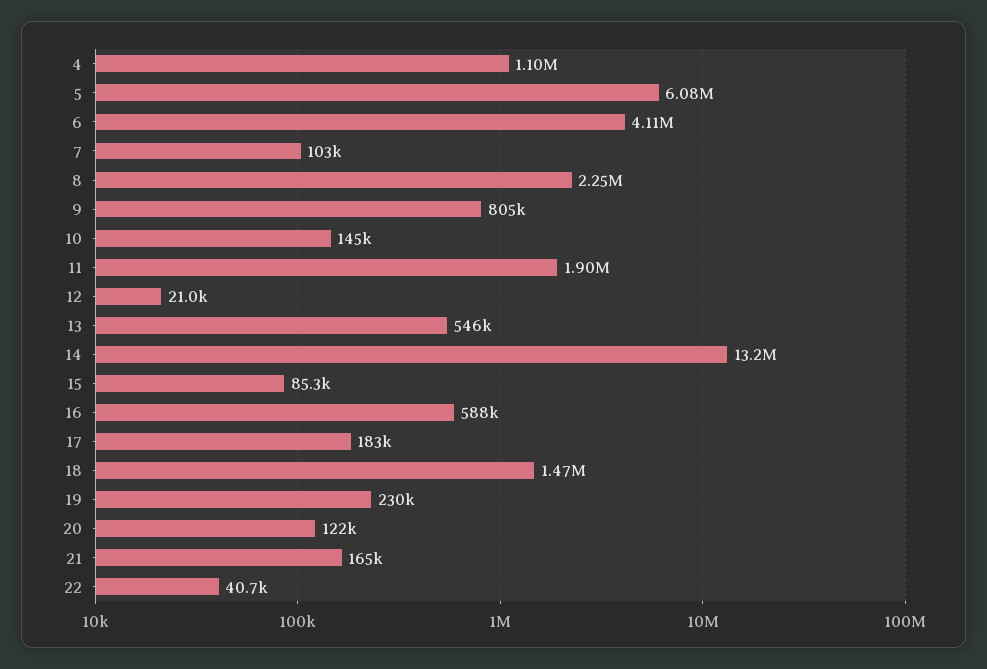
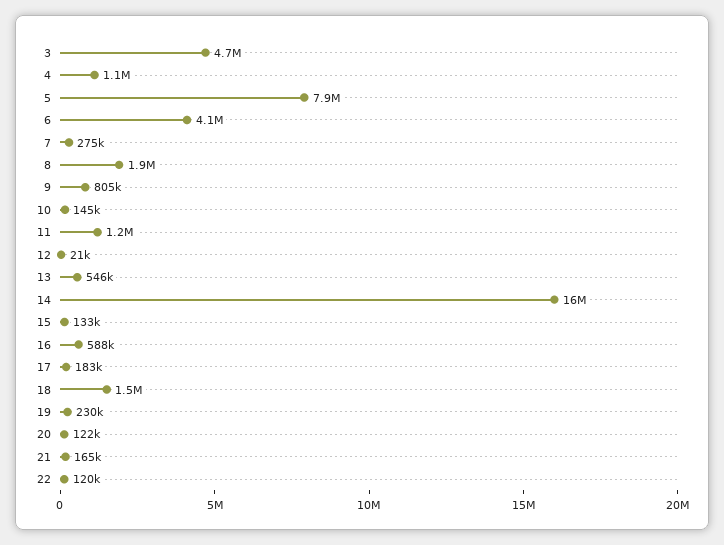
  {
    "4": 1100000,
-   "5": 6080000,
+   "5": 7900000,
    "6": 4110000,
-   "7": 103000,
+   "7": 275000,
-   "8": 2250000,
+   "8": 1900000,
    "9": 805000,
    "10": 145000,
-   "11": 1900000,
+   "11": 1200000,
    "12": 21000,
    "13": 546000,
-   "14": 13200000,
+   "14": 16000000,
-   "15": 85300,
+   "15": 133000,
    "16": 588000,
    "17": 183000,
    "18": 1470000,
    "19": 230000,
    "20": 122000,
    "21": 165000,
-   "22": 40700
+   "22": 120000,
+   "3": 4700000
  }

